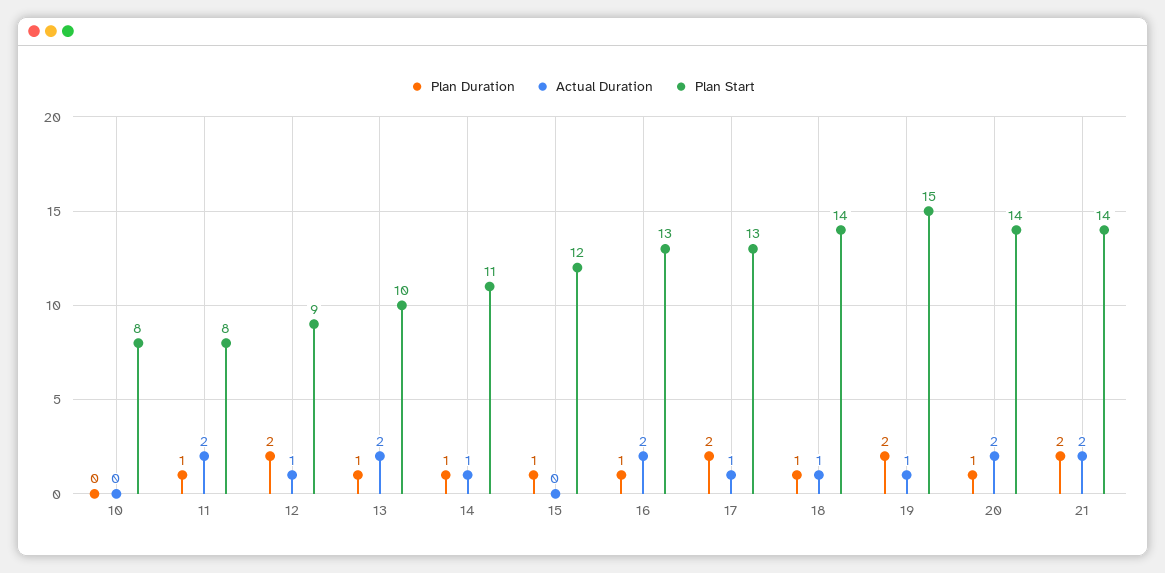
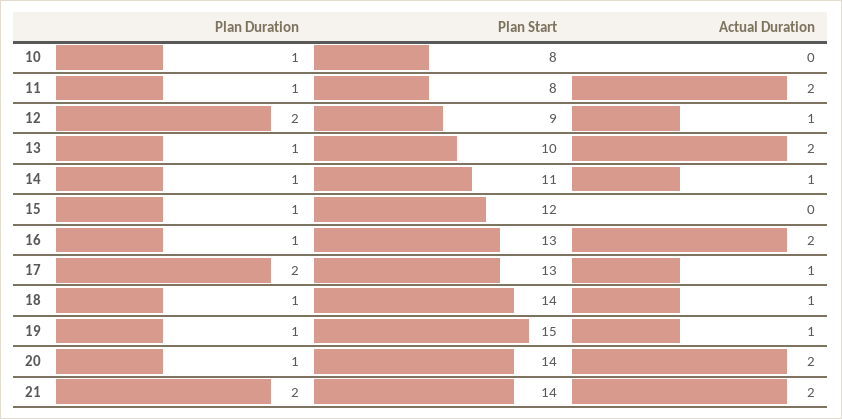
  {
    "Plan Duration": {
-     "10": 0,
+     "10": 1,
      "11": 1,
      "12": 2,
      "13": 1,
      "14": 1,
      "15": 1,
      "16": 1,
      "17": 2,
      "18": 1,
-     "19": 2,
+     "19": 1,
      "20": 1,
      "21": 2
    },
    "Actual Duration": {
      "10": 0,
      "11": 2,
      "12": 1,
      "13": 2,
      "14": 1,
      "15": 0,
      "16": 2,
      "17": 1,
      "18": 1,
      "19": 1,
      "20": 2,
      "21": 2
    },
    "Plan Start": {
      "10": 8,
      "11": 8,
      "12": 9,
      "13": 10,
      "14": 11,
      "15": 12,
      "16": 13,
      "17": 13,
      "18": 14,
      "19": 15,
      "20": 14,
      "21": 14
    }
  }

